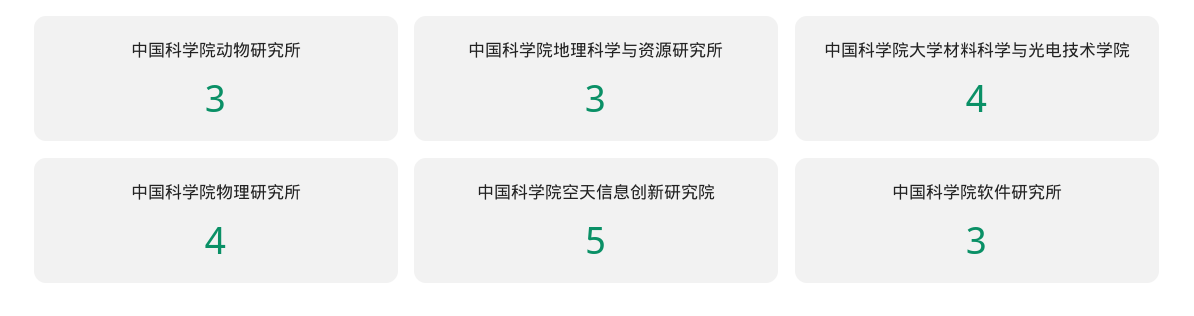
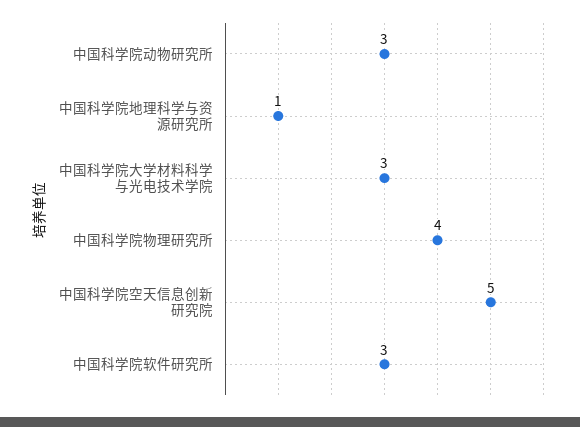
  {
    "中国科学院动物研究所": 3,
-   "中国科学院地理科学与资源研究所": 3,
+   "中国科学院地理科学与资源研究所": 1,
-   "中国科学院大学材料科学与光电技术学院": 4,
+   "中国科学院大学材料科学与光电技术学院": 3,
    "中国科学院物理研究所": 4,
    "中国科学院空天信息创新研究院": 5,
    "中国科学院软件研究所": 3
  }

